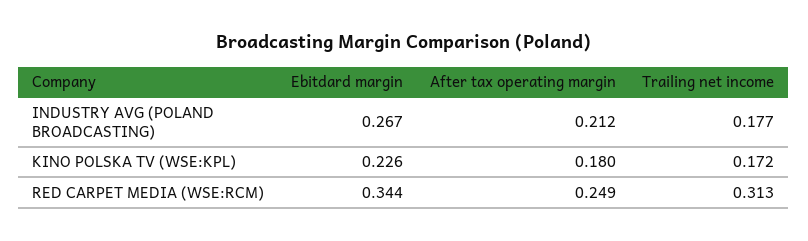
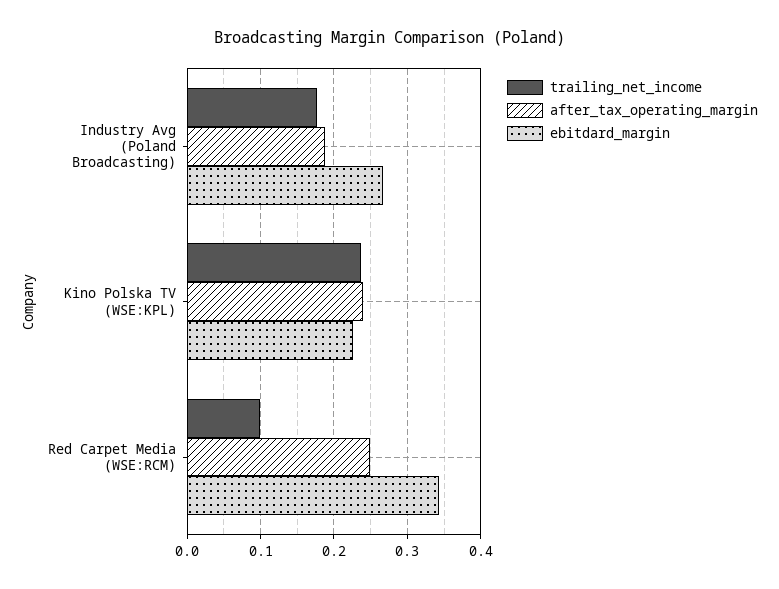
  {
    "Ebitdard margin": {
      "INDUSTRY AVG (POLAND BROADCASTING)": 0.267,
      "KINO POLSKA TV (WSE:KPL)": 0.226,
      "RED CARPET MEDIA (WSE:RCM)": 0.344
    },
    "After tax operating margin": {
-     "INDUSTRY AVG (POLAND BROADCASTING)": 0.212,
+     "INDUSTRY AVG (POLAND BROADCASTING)": 0.19,
-     "KINO POLSKA TV (WSE:KPL)": 0.18,
+     "KINO POLSKA TV (WSE:KPL)": 0.24,
      "RED CARPET MEDIA (WSE:RCM)": 0.249
    },
    "Trailing net income": {
      "INDUSTRY AVG (POLAND BROADCASTING)": 0.177,
-     "KINO POLSKA TV (WSE:KPL)": 0.172,
+     "KINO POLSKA TV (WSE:KPL)": 0.24,
-     "RED CARPET MEDIA (WSE:RCM)": 0.313
+     "RED CARPET MEDIA (WSE:RCM)": 0.1
    }
  }

